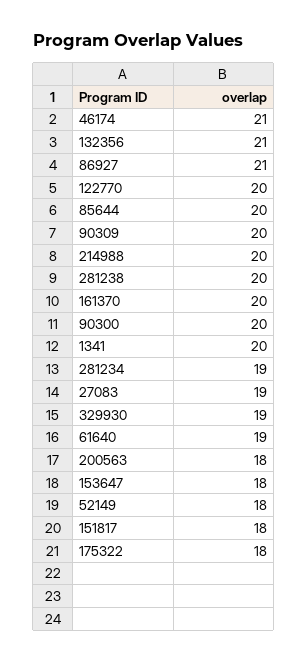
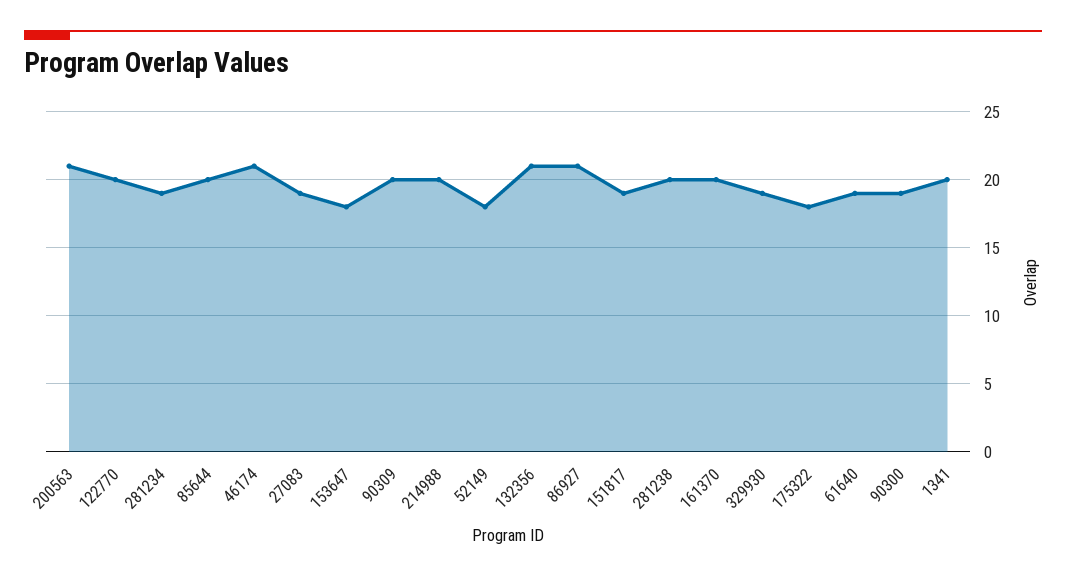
  {
    "46174": 21,
    "132356": 21,
    "86927": 21,
    "122770": 20,
    "85644": 20,
    "90309": 20,
    "214988": 20,
    "281238": 20,
    "161370": 20,
-   "90300": 20,
+   "90300": 19,
    "1341": 20,
    "281234": 19,
    "27083": 19,
    "329930": 19,
    "61640": 19,
-   "200563": 18,
+   "200563": 21,
    "153647": 18,
    "52149": 18,
-   "151817": 18,
+   "151817": 19,
    "175322": 18
  }

